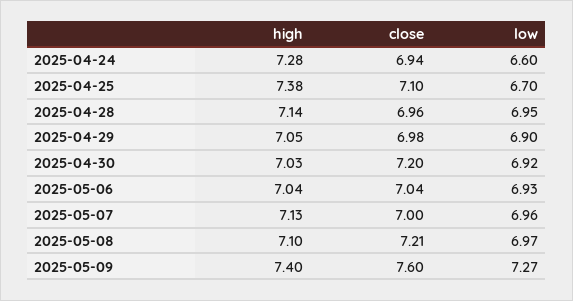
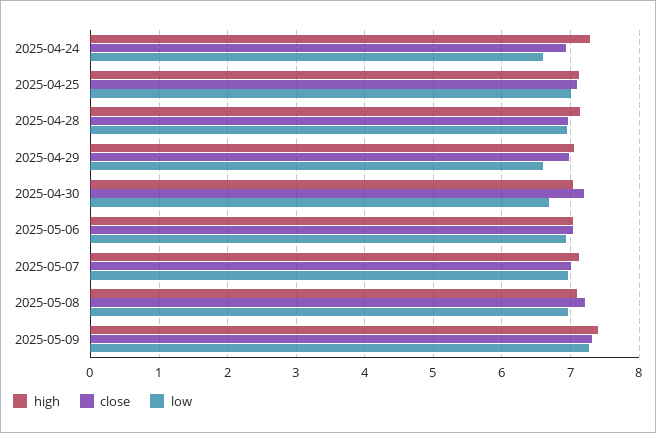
  {
    "high": {
      "2025-04-24": 7.28,
-     "2025-04-25": 7.38,
+     "2025-04-25": 7.1,
      "2025-04-28": 7.14,
      "2025-04-29": 7.05,
      "2025-04-30": 7.03,
      "2025-05-06": 7.04,
      "2025-05-07": 7.13,
      "2025-05-08": 7.1,
      "2025-05-09": 7.4
    },
    "close": {
      "2025-04-24": 6.94,
      "2025-04-25": 7.1,
      "2025-04-28": 6.96,
      "2025-04-29": 6.98,
      "2025-04-30": 7.2,
      "2025-05-06": 7.04,
      "2025-05-07": 7,
      "2025-05-08": 7.21,
-     "2025-05-09": 7.6
+     "2025-05-09": 7.3
    },
    "low": {
      "2025-04-24": 6.6,
-     "2025-04-25": 6.7,
+     "2025-04-25": 7,
      "2025-04-28": 6.95,
-     "2025-04-29": 6.9,
+     "2025-04-29": 6.6,
-     "2025-04-30": 6.92,
+     "2025-04-30": 6.7,
      "2025-05-06": 6.93,
      "2025-05-07": 6.96,
      "2025-05-08": 6.97,
      "2025-05-09": 7.27
    }
  }

